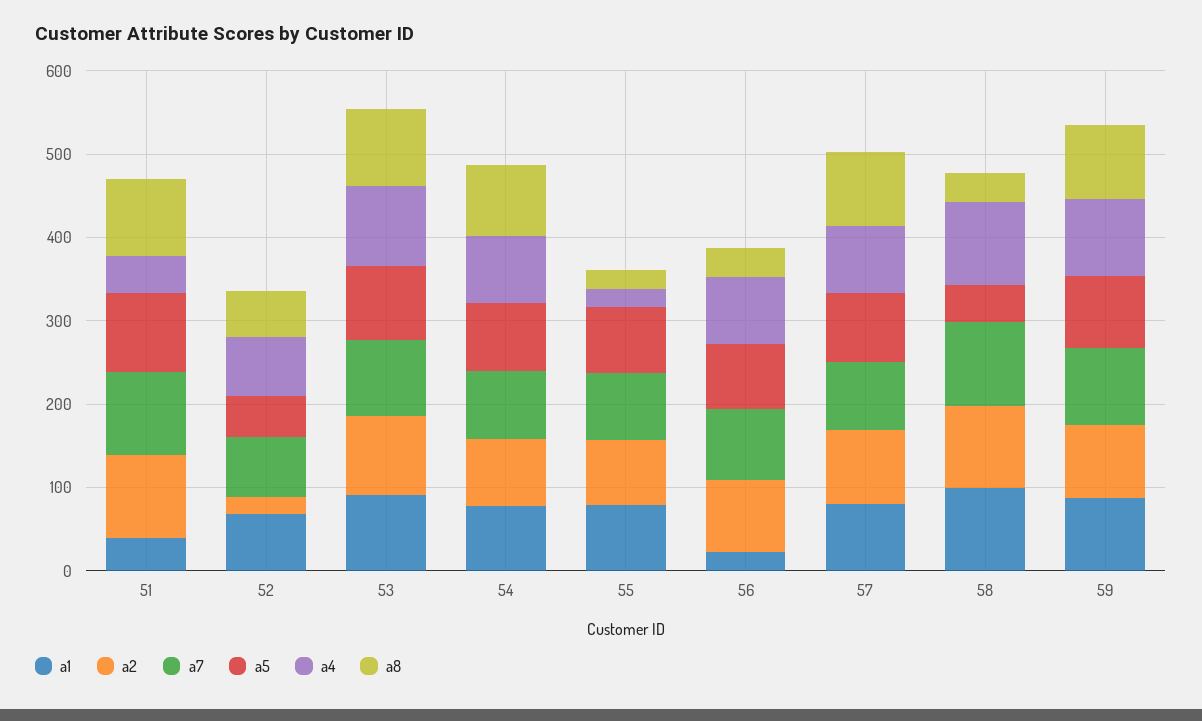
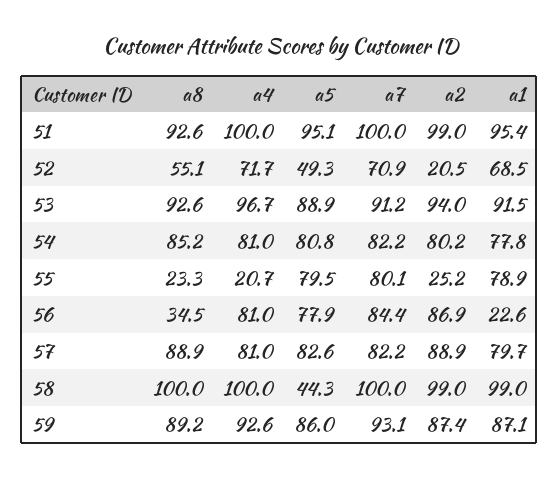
  {
    "a1": {
-     "51": 40,
+     "51": 95.4,
      "52": 68.5,
      "53": 91.5,
      "54": 77.8,
      "55": 78.9,
      "56": 22.6,
      "57": 79.7,
      "58": 99,
      "59": 87.1
    },
    "a2": {
      "51": 99,
      "52": 20.5,
      "53": 94,
      "54": 80.2,
-     "55": 80,
+     "55": 25.2,
      "56": 86.9,
      "57": 88.9,
      "58": 99,
      "59": 87.4
    },
    "a7": {
      "51": 100,
      "52": 70.9,
      "53": 91.2,
      "54": 82.2,
      "55": 80.1,
      "56": 84.4,
      "57": 82.2,
      "58": 100,
      "59": 93.1
    },
    "a5": {
      "51": 95.1,
      "52": 49.3,
      "53": 88.9,
      "54": 80.8,
      "55": 79.5,
      "56": 77.9,
      "57": 82.6,
      "58": 44.3,
      "59": 86
    },
    "a4": {
-     "51": 40,
+     "51": 100,
      "52": 71.7,
      "53": 96.7,
      "54": 81,
      "55": 20.7,
      "56": 81,
      "57": 81,
      "58": 100,
      "59": 92.6
    },
    "a8": {
      "51": 92.6,
      "52": 55.1,
      "53": 92.6,
      "54": 85.2,
      "55": 23.3,
      "56": 34.5,
      "57": 88.9,
-     "58": 40,
+     "58": 100,
      "59": 89.2
    }
  }

